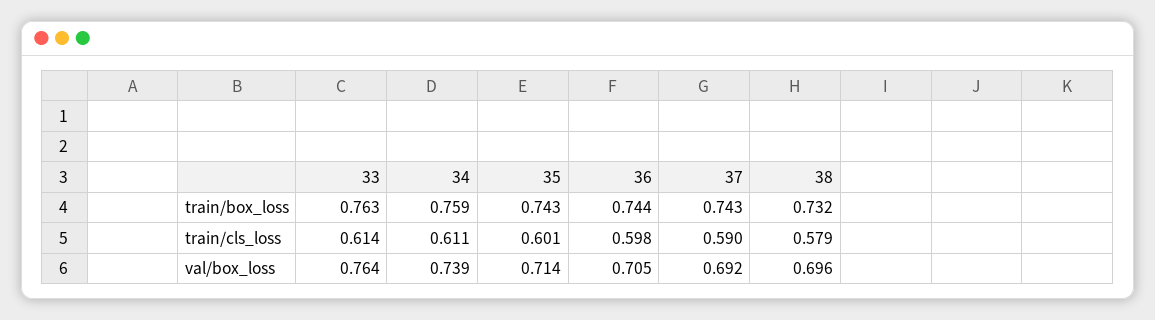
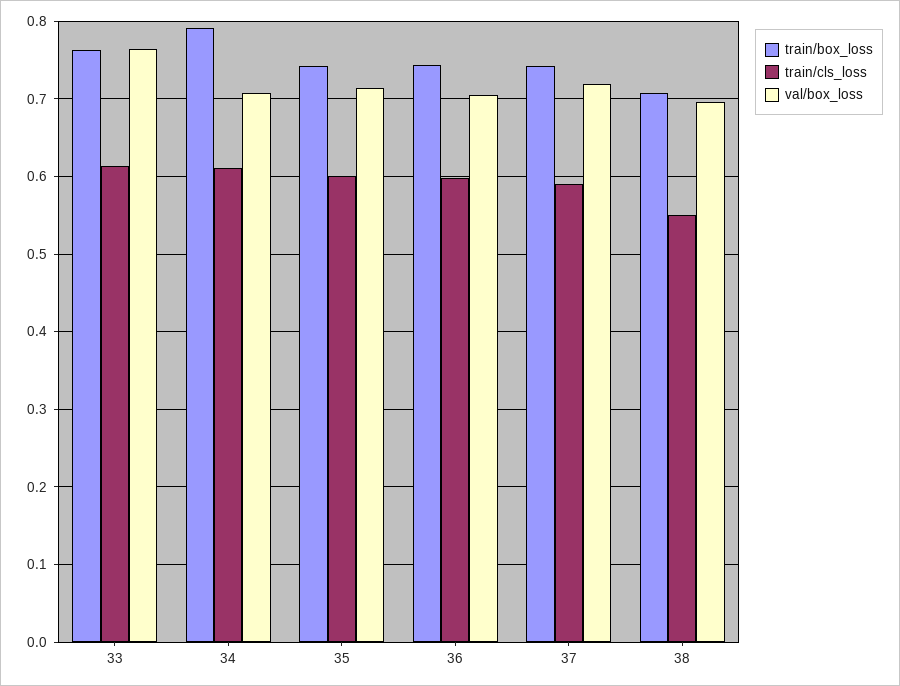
  {
    "train/box_loss": {
      "33": 0.763,
-     "34": 0.759,
+     "34": 0.79,
      "35": 0.743,
      "36": 0.744,
      "37": 0.743,
-     "38": 0.732
+     "38": 0.71
    },
    "train/cls_loss": {
      "33": 0.614,
      "34": 0.611,
      "35": 0.601,
      "36": 0.598,
      "37": 0.59,
-     "38": 0.579
+     "38": 0.55
    },
    "val/box_loss": {
      "33": 0.764,
-     "34": 0.739,
+     "34": 0.71,
      "35": 0.714,
      "36": 0.705,
-     "37": 0.692,
+     "37": 0.72,
      "38": 0.696
    }
  }

